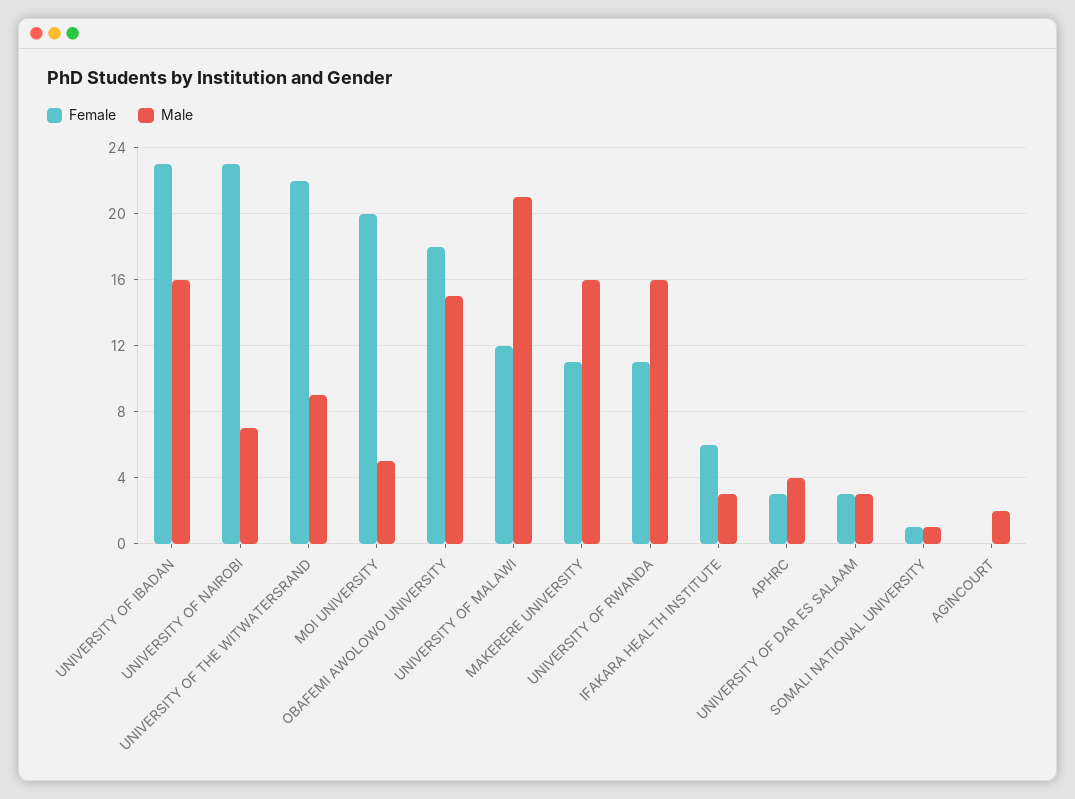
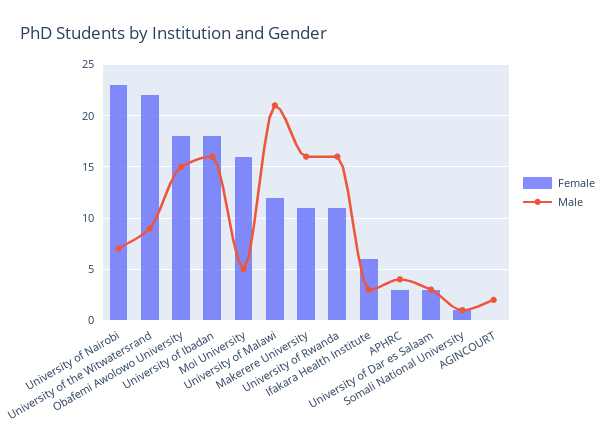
  {
    "Female": {
-     "UNIVERSITY OF IBADAN": 23,
+     "UNIVERSITY OF IBADAN": 18,
      "UNIVERSITY OF NAIROBI": 23,
      "UNIVERSITY OF THE WITWATERSRAND": 22,
-     "MOI UNIVERSITY": 20,
+     "MOI UNIVERSITY": 16,
      "OBAFEMI AWOLOWO UNIVERSITY": 18,
      "UNIVERSITY OF MALAWI": 12,
      "MAKERERE UNIVERSITY": 11,
      "UNIVERSITY OF RWANDA": 11,
      "IFAKARA HEALTH INSTITUTE": 6,
      "APHRC": 3,
      "UNIVERSITY OF DAR ES SALAAM": 3,
      "SOMALI NATIONAL UNIVERSITY": 1,
      "AGINCOURT": 0
    },
    "Male": {
      "UNIVERSITY OF IBADAN": 16,
      "UNIVERSITY OF NAIROBI": 7,
      "UNIVERSITY OF THE WITWATERSRAND": 9,
      "MOI UNIVERSITY": 5,
      "OBAFEMI AWOLOWO UNIVERSITY": 15,
      "UNIVERSITY OF MALAWI": 21,
      "MAKERERE UNIVERSITY": 16,
      "UNIVERSITY OF RWANDA": 16,
      "IFAKARA HEALTH INSTITUTE": 3,
      "APHRC": 4,
      "UNIVERSITY OF DAR ES SALAAM": 3,
      "SOMALI NATIONAL UNIVERSITY": 1,
      "AGINCOURT": 2
    }
  }

